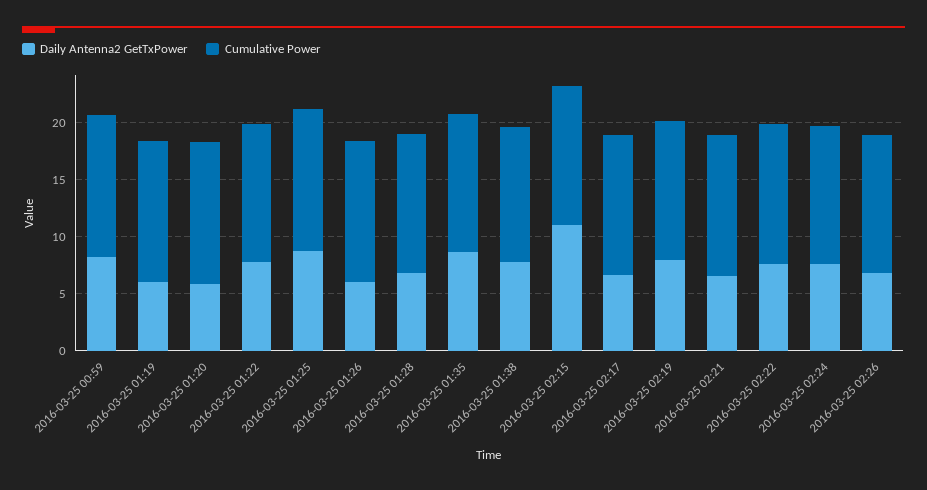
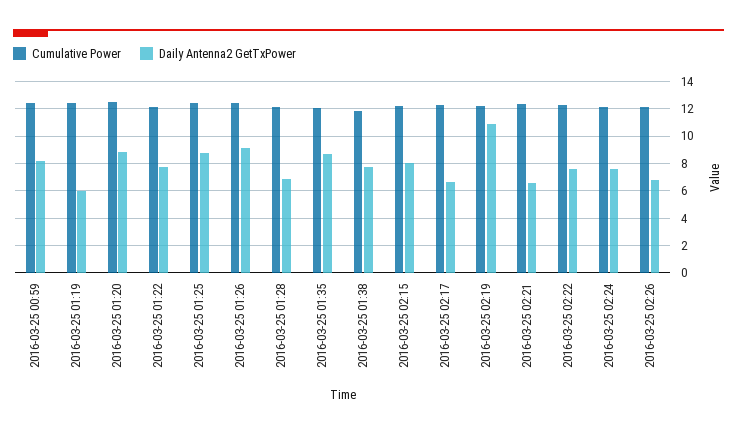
  {
    "Daily Antenna2 GetTxPower": {
      "2016-03-25 00:59": 8,
      "2016-03-25 01:19": 6,
-     "2016-03-25 01:20": 6,
+     "2016-03-25 01:20": 9,
      "2016-03-25 01:22": 8,
      "2016-03-25 01:25": 8.5,
-     "2016-03-25 01:26": 6,
+     "2016-03-25 01:26": 9,
      "2016-03-25 01:28": 7,
      "2016-03-25 01:35": 8.5,
      "2016-03-25 01:38": 8,
-     "2016-03-25 02:15": 11,
+     "2016-03-25 02:15": 8,
      "2016-03-25 02:17": 6.5,
-     "2016-03-25 02:19": 8,
+     "2016-03-25 02:19": 11,
      "2016-03-25 02:21": 6.5,
      "2016-03-25 02:22": 7.5,
      "2016-03-25 02:24": 7.5,
      "2016-03-25 02:26": 7
    },
    "Cumulative Power": {
      "2016-03-25 00:59": 12.5,
      "2016-03-25 01:19": 12.5,
      "2016-03-25 01:20": 12.5,
      "2016-03-25 01:22": 12,
      "2016-03-25 01:25": 12.5,
      "2016-03-25 01:26": 12.5,
      "2016-03-25 01:28": 12,
      "2016-03-25 01:35": 12,
      "2016-03-25 01:38": 12,
      "2016-03-25 02:15": 12,
      "2016-03-25 02:17": 12,
      "2016-03-25 02:19": 12,
      "2016-03-25 02:21": 12.5,
      "2016-03-25 02:22": 12.5,
      "2016-03-25 02:24": 12,
      "2016-03-25 02:26": 12
    }
  }

